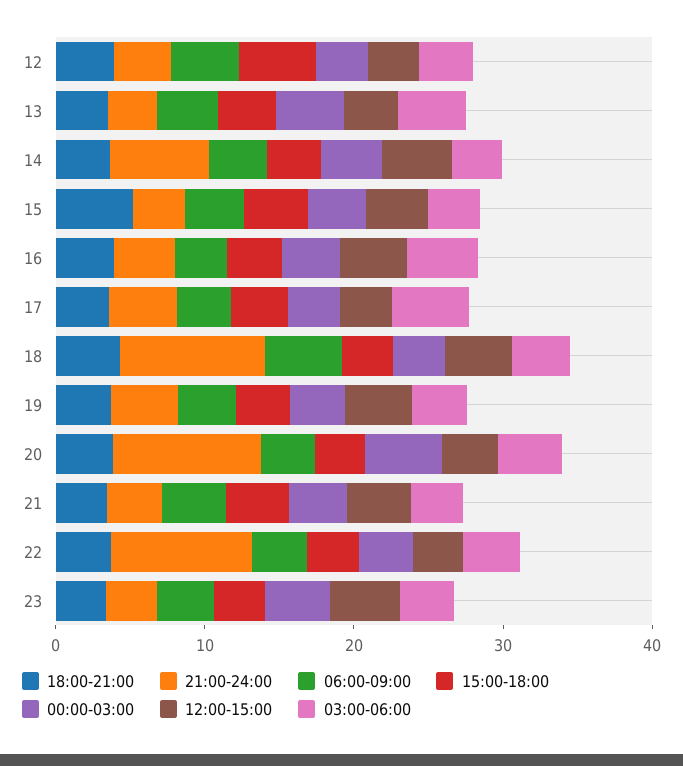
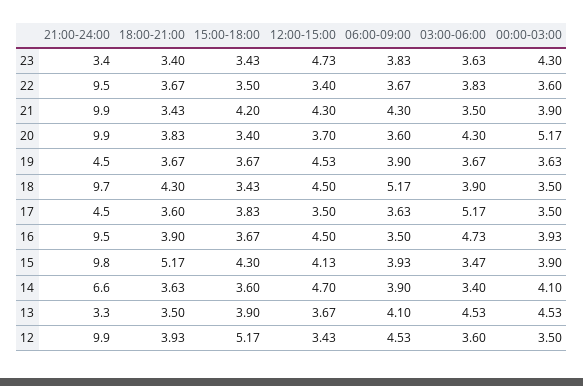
  {
    "18:00-21:00": {
      "12": 3.93,
      "13": 3.5,
      "14": 3.63,
      "15": 5.17,
      "16": 3.9,
      "17": 3.6,
      "18": 4.3,
      "19": 3.67,
      "20": 3.83,
      "21": 3.43,
      "22": 3.67,
      "23": 3.4
    },
    "21:00-24:00": {
-     "12": 4,
+     "12": 9.9,
      "13": 3.3,
      "14": 6.6,
-     "15": 4,
+     "15": 9.8,
-     "16": 4,
+     "16": 9.5,
      "17": 4.5,
      "18": 9.7,
      "19": 4.5,
      "20": 9.9,
-     "21": 4,
+     "21": 9.9,
      "22": 9.5,
      "23": 3.4
    },
    "06:00-09:00": {
      "12": 4.53,
      "13": 4.1,
      "14": 3.9,
      "15": 3.93,
      "16": 3.5,
      "17": 3.63,
      "18": 5.17,
      "19": 3.9,
      "20": 3.6,
      "21": 4.3,
      "22": 3.67,
      "23": 3.83
    },
    "15:00-18:00": {
      "12": 5.17,
      "13": 3.9,
      "14": 3.6,
      "15": 4.3,
      "16": 3.67,
      "17": 3.83,
      "18": 3.43,
      "19": 3.67,
      "20": 3.4,
      "21": 4.2,
      "22": 3.5,
      "23": 3.43
    },
    "00:00-03:00": {
      "12": 3.5,
      "13": 4.53,
      "14": 4.1,
      "15": 3.9,
      "16": 3.93,
      "17": 3.5,
      "18": 3.5,
      "19": 3.63,
      "20": 5.17,
      "21": 3.9,
      "22": 3.6,
      "23": 4.3
    },
    "12:00-15:00": {
      "12": 3.43,
      "13": 3.67,
      "14": 4.7,
      "15": 4.13,
      "16": 4.5,
      "17": 3.5,
      "18": 4.5,
      "19": 4.53,
      "20": 3.7,
      "21": 4.3,
      "22": 3.4,
      "23": 4.73
    },
    "03:00-06:00": {
      "12": 3.6,
      "13": 4.53,
      "14": 3.4,
      "15": 3.47,
      "16": 4.73,
      "17": 5.17,
      "18": 3.9,
      "19": 3.67,
      "20": 4.3,
      "21": 3.5,
      "22": 3.83,
      "23": 3.63
    }
  }

